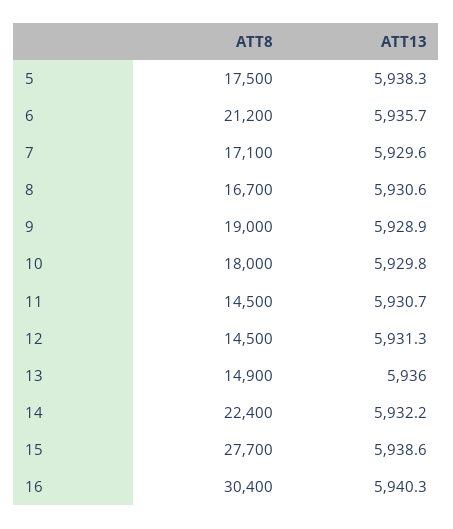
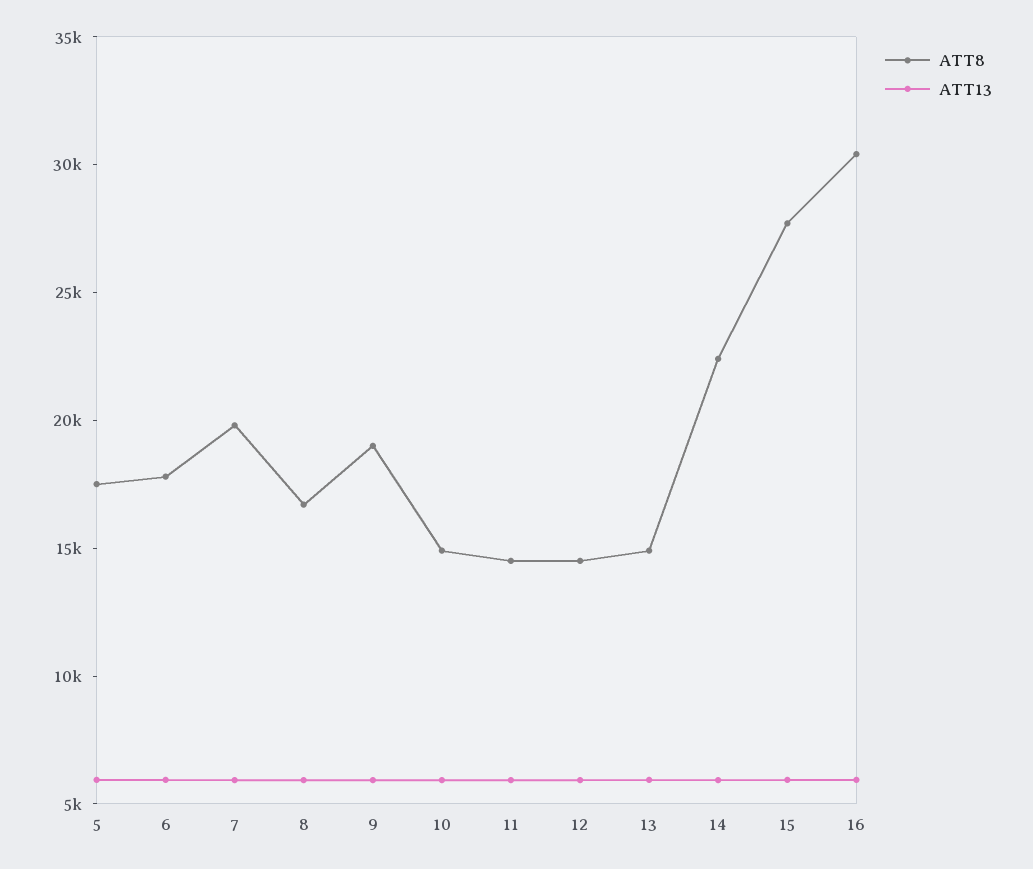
  {
    "ATT8": {
      "5": 17500,
-     "6": 21200,
+     "6": 18000,
-     "7": 17100,
+     "7": 20000,
      "8": 16700,
      "9": 19000,
-     "10": 18000,
+     "10": 15000,
      "11": 14500,
      "12": 14500,
      "13": 14900,
      "14": 22400,
      "15": 27700,
      "16": 30400
    },
    "ATT13": {
      "5": 5938.3,
      "6": 5935.7,
      "7": 5929.6,
      "8": 5930.6,
      "9": 5928.9,
      "10": 5929.8,
      "11": 5930.7,
      "12": 5931.3,
      "13": 5936,
      "14": 5932.2,
      "15": 5938.6,
      "16": 5940.3
    }
  }

